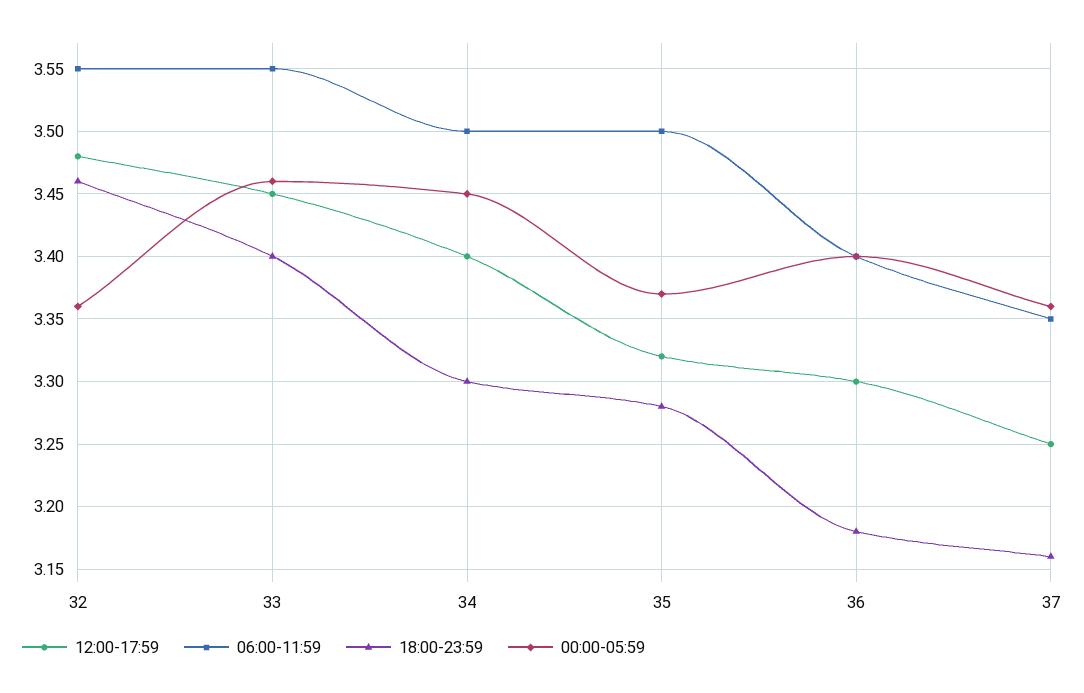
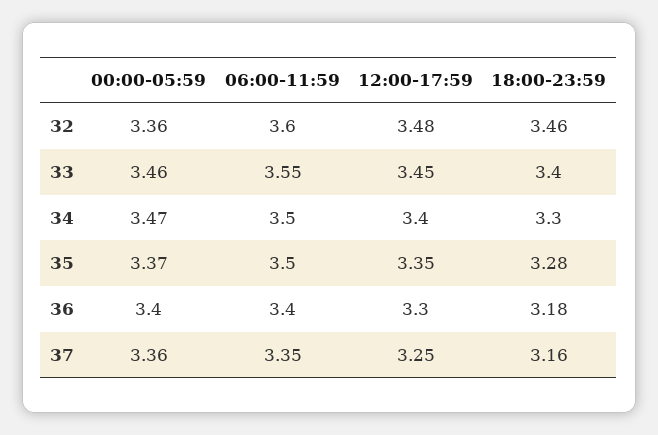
  {
    "12:00-17:59": {
      "32": 3.48,
      "33": 3.45,
      "34": 3.4,
-     "35": 3.32,
+     "35": 3.35,
      "36": 3.3,
      "37": 3.25
    },
    "06:00-11:59": {
-     "32": 3.55,
+     "32": 3.6,
      "33": 3.55,
      "34": 3.5,
      "35": 3.5,
      "36": 3.4,
      "37": 3.35
    },
    "18:00-23:59": {
      "32": 3.46,
      "33": 3.4,
      "34": 3.3,
      "35": 3.28,
      "36": 3.18,
      "37": 3.16
    },
    "00:00-05:59": {
      "32": 3.36,
      "33": 3.46,
-     "34": 3.45,
+     "34": 3.47,
      "35": 3.37,
      "36": 3.4,
      "37": 3.36
    }
  }

